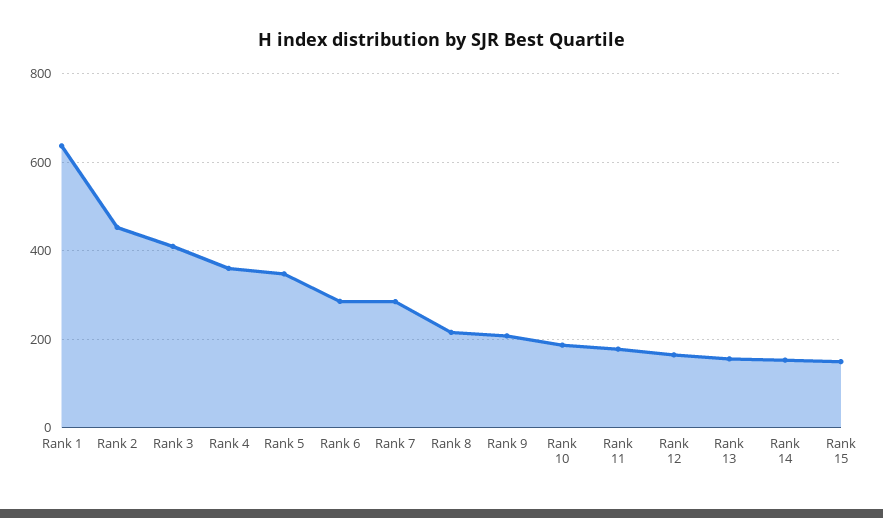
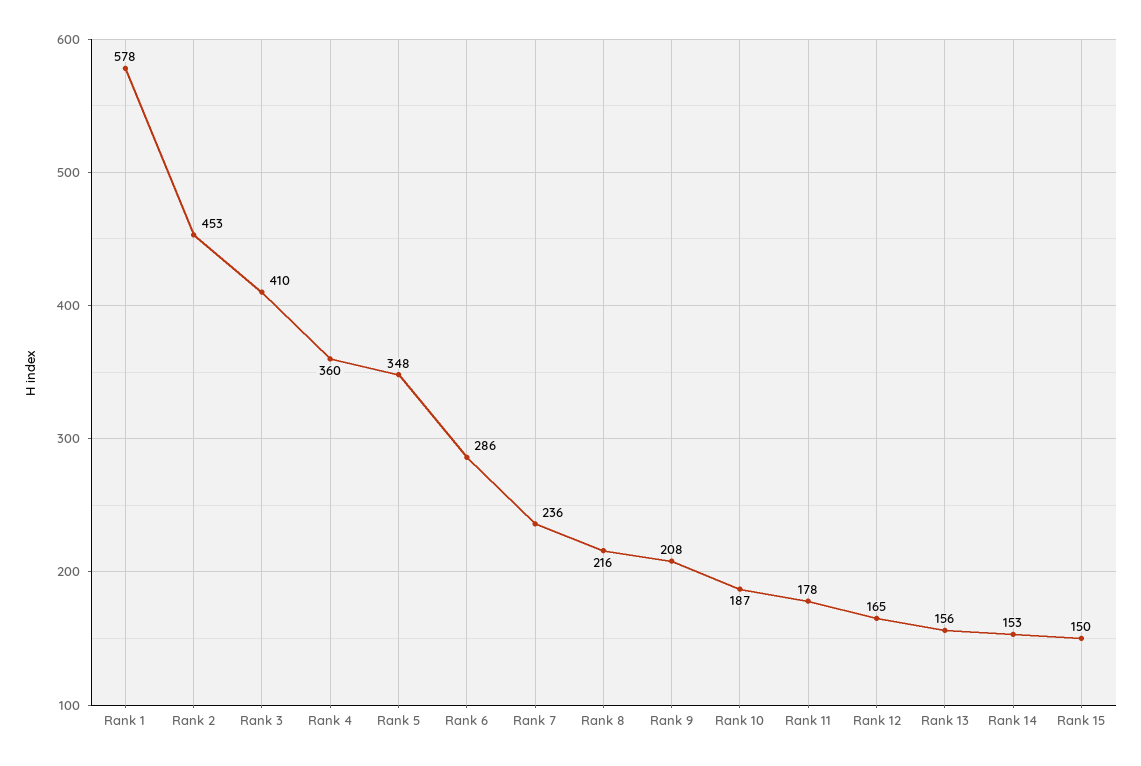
  {
-   "Rank 1": 640,
+   "Rank 1": 578,
    "Rank 2": 453,
    "Rank 3": 410,
    "Rank 4": 360,
    "Rank 5": 348,
    "Rank 6": 286,
-   "Rank 7": 280,
+   "Rank 7": 236,
    "Rank 8": 216,
    "Rank 9": 208,
    "Rank 10": 187,
    "Rank 11": 178,
    "Rank 12": 165,
    "Rank 13": 156,
    "Rank 14": 153,
    "Rank 15": 150
  }

